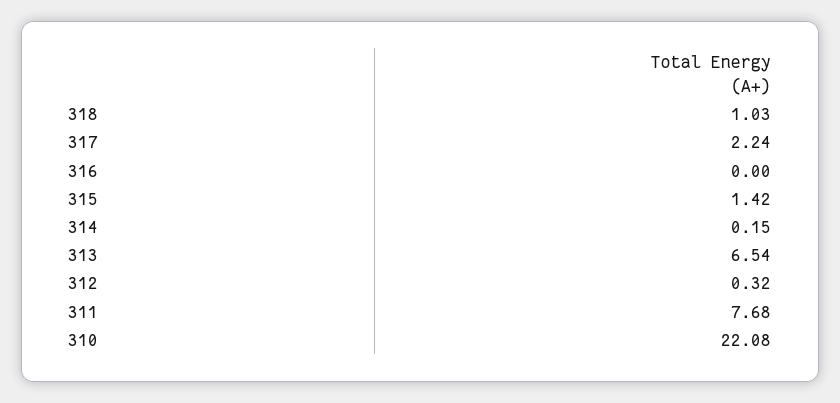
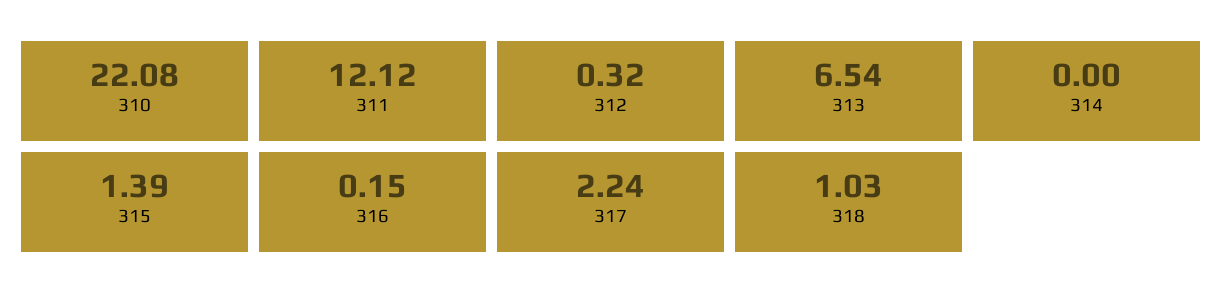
  {
    "318": 1.03,
    "317": 2.24,
-   "316": 0,
+   "316": 0.15,
-   "315": 1.42,
+   "315": 1.39,
-   "314": 0.15,
+   "314": 0,
    "313": 6.54,
    "312": 0.32,
-   "311": 7.68,
+   "311": 12.12,
    "310": 22.08
  }

